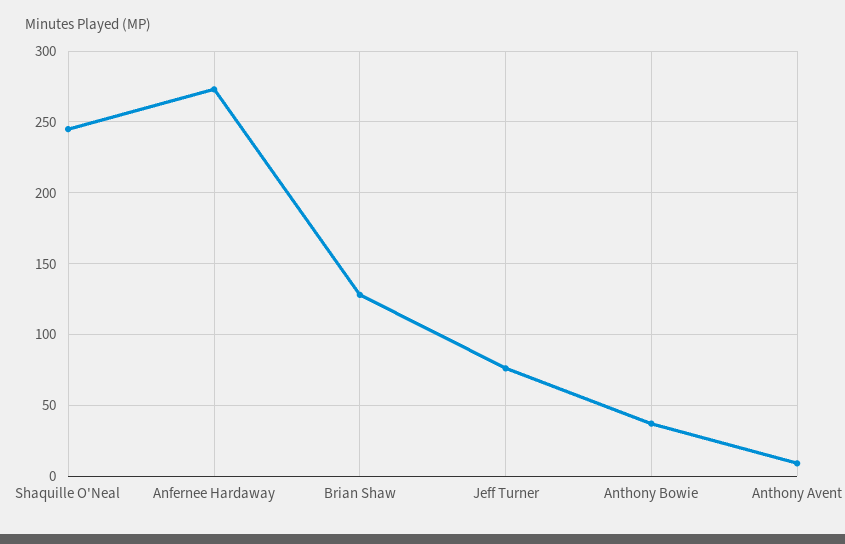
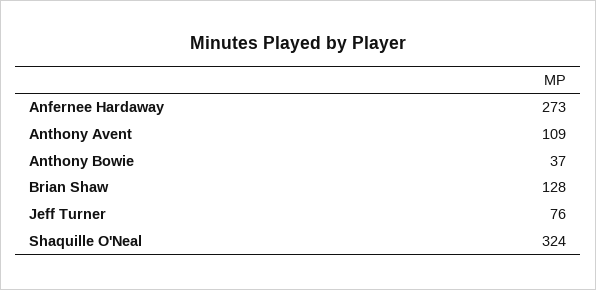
  {
-   "Shaquille O'Neal": 245,
+   "Shaquille O'Neal": 324,
    "Anfernee Hardaway": 273,
    "Brian Shaw": 128,
    "Jeff Turner": 76,
    "Anthony Bowie": 37,
-   "Anthony Avent": 10
+   "Anthony Avent": 109
  }

